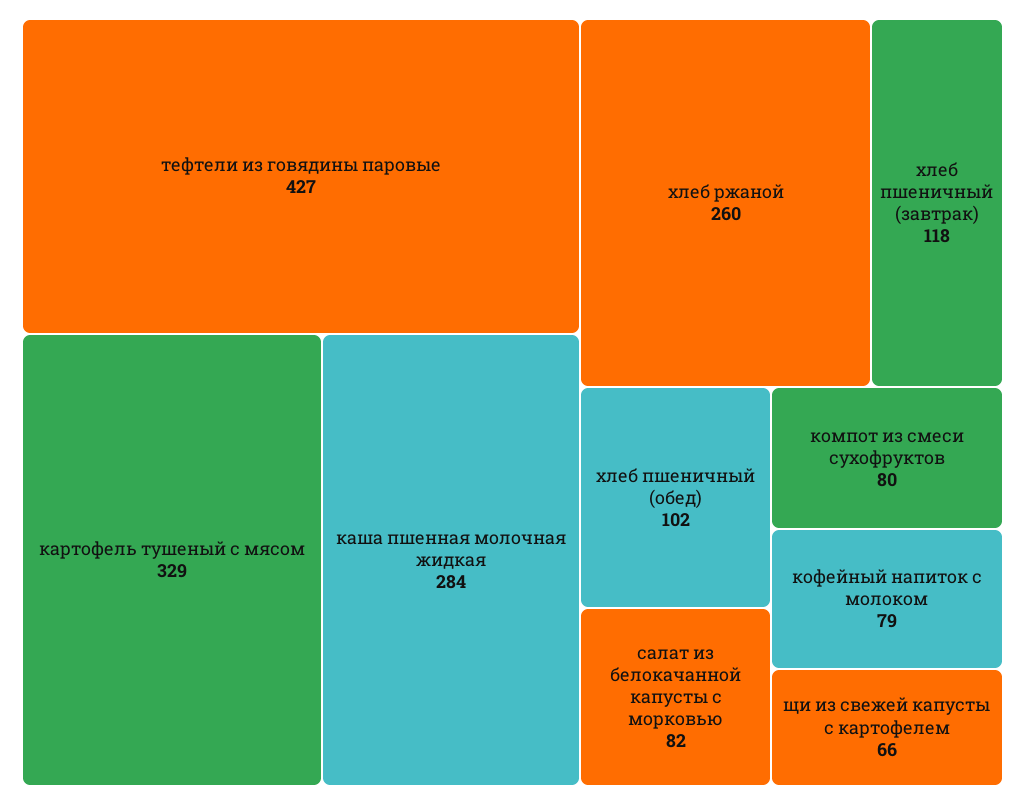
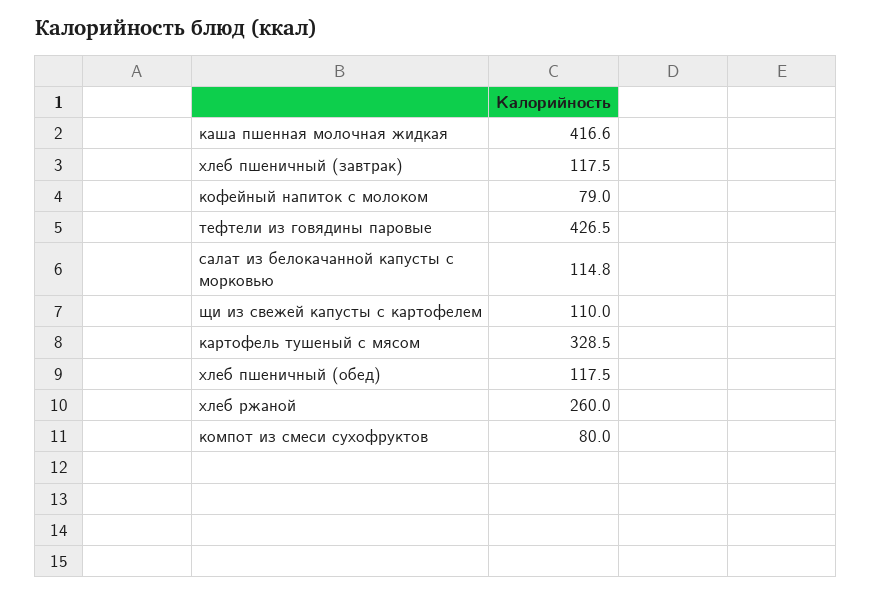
  {
    "тефтели из говядины паровые": 426.5,
    "картофель тушеный с мясом": 328.5,
-   "каша пшенная молочная жидкая": 284,
+   "каша пшенная молочная жидкая": 416.6,
    "хлеб ржаной": 260,
    "хлеб пшеничный (завтрак)": 117.5,
-   "хлеб пшеничный (обед)": 102,
+   "хлеб пшеничный (обед)": 117.5,
-   "салат из белокачанной капусты с морковью": 82,
+   "салат из белокачанной капусты с морковью": 114.8,
    "компот из смеси сухофруктов": 80,
    "кофейный напиток с молоком": 79,
-   "щи из свежей капусты с картофелем": 66
+   "щи из свежей капусты с картофелем": 110
  }

